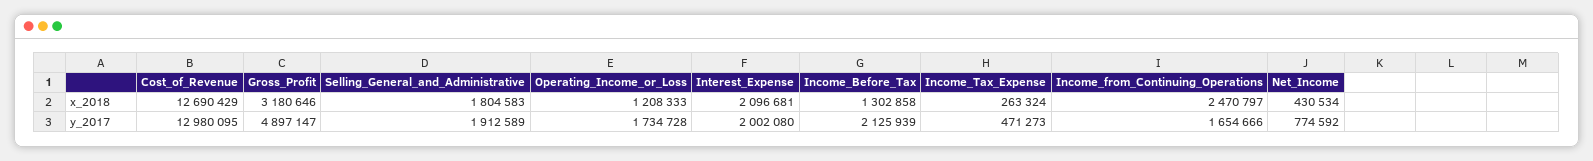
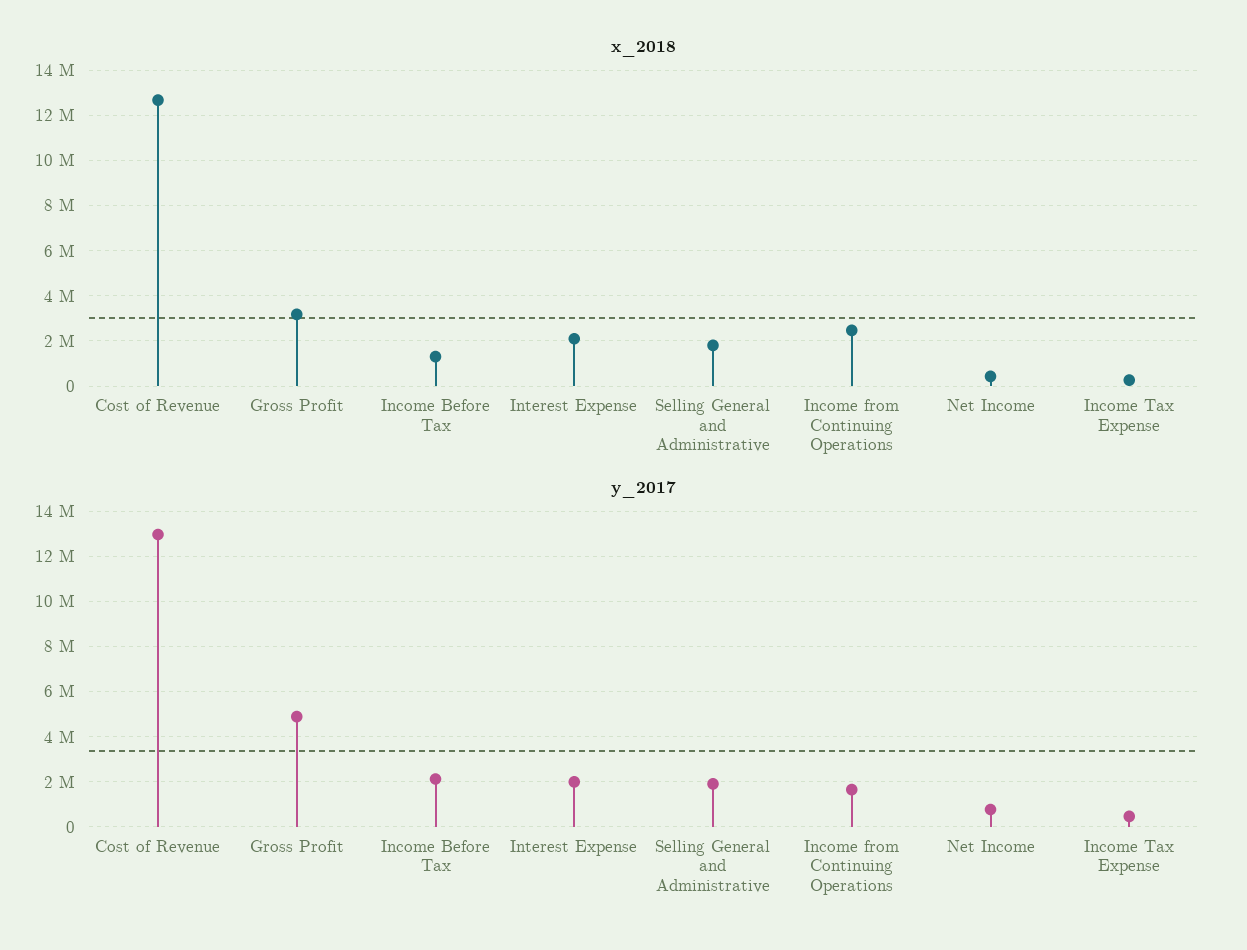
  {
    "x_2018": {
      "Cost_of_Revenue": 12690429,
      "Gross_Profit": 3180646,
      "Selling_General_and_Administrative": 1804583,
-     "Operating_Income_or_Loss": 1208333,
      "Interest_Expense": 2096681,
      "Income_Before_Tax": 1302858,
      "Income_Tax_Expense": 263324,
      "Income_from_Continuing_Operations": 2470797,
      "Net_Income": 430534
    },
    "y_2017": {
      "Cost_of_Revenue": 12980095,
      "Gross_Profit": 4897147,
      "Selling_General_and_Administrative": 1912589,
-     "Operating_Income_or_Loss": 1734728,
      "Interest_Expense": 2002080,
      "Income_Before_Tax": 2125939,
      "Income_Tax_Expense": 471273,
      "Income_from_Continuing_Operations": 1654666,
      "Net_Income": 774592
    }
  }

